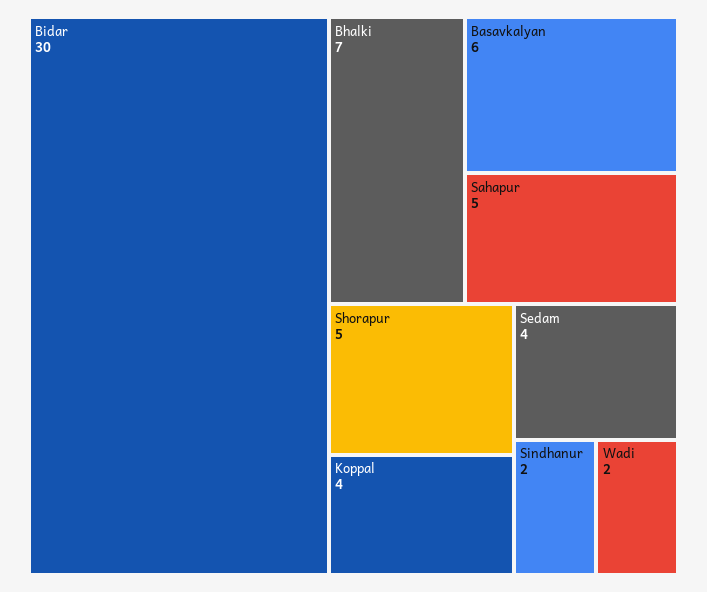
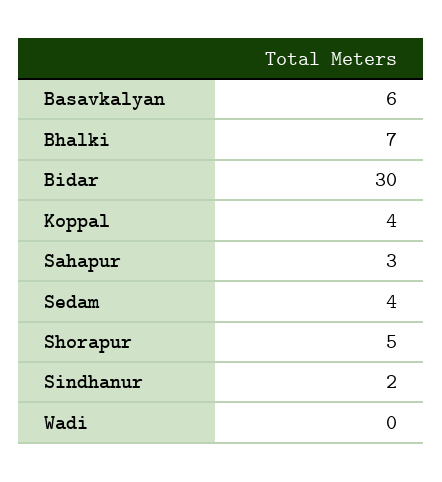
  {
    "Bidar": 30,
    "Bhalki": 7,
    "Basavkalyan": 6,
-   "Sahapur": 5,
+   "Sahapur": 3,
    "Shorapur": 5,
    "Koppal": 4,
    "Sedam": 4,
    "Sindhanur": 2,
-   "Wadi": 2
+   "Wadi": 0
  }

